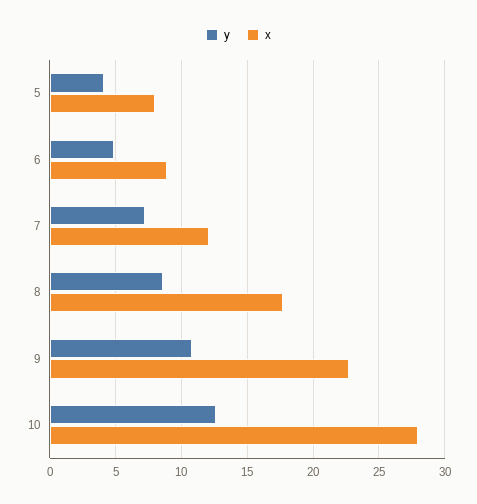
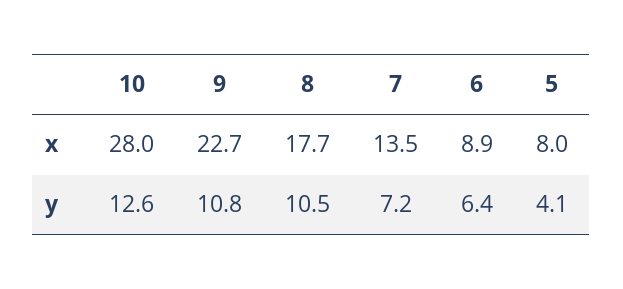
  {
    "y": {
      "5": 4.1,
-     "6": 5,
+     "6": 6.4,
      "7": 7.2,
-     "8": 8.5,
+     "8": 10.5,
      "9": 10.8,
      "10": 12.6
    },
    "x": {
      "5": 8,
      "6": 8.9,
-     "7": 12,
+     "7": 13.5,
      "8": 17.7,
      "9": 22.7,
      "10": 28
    }
  }

